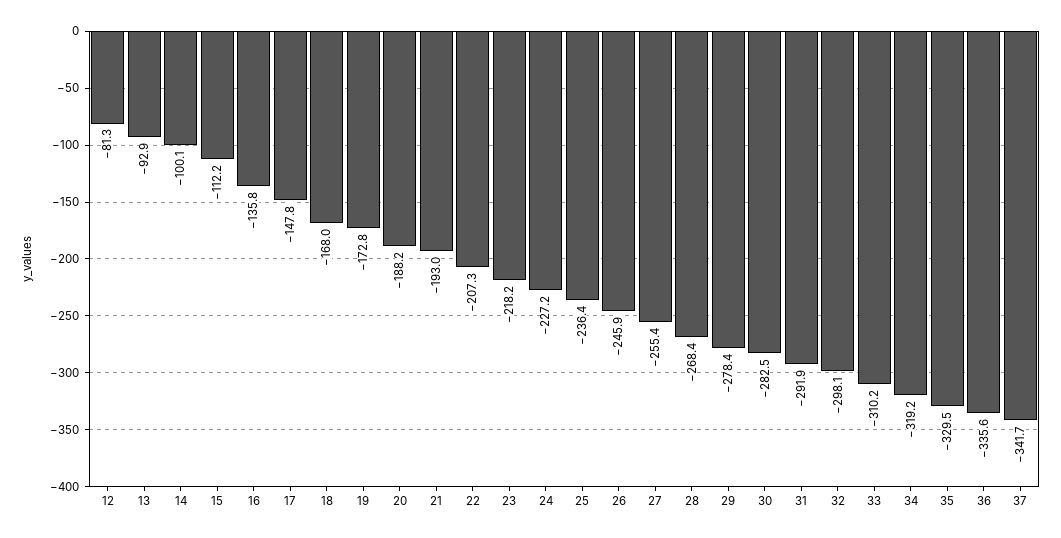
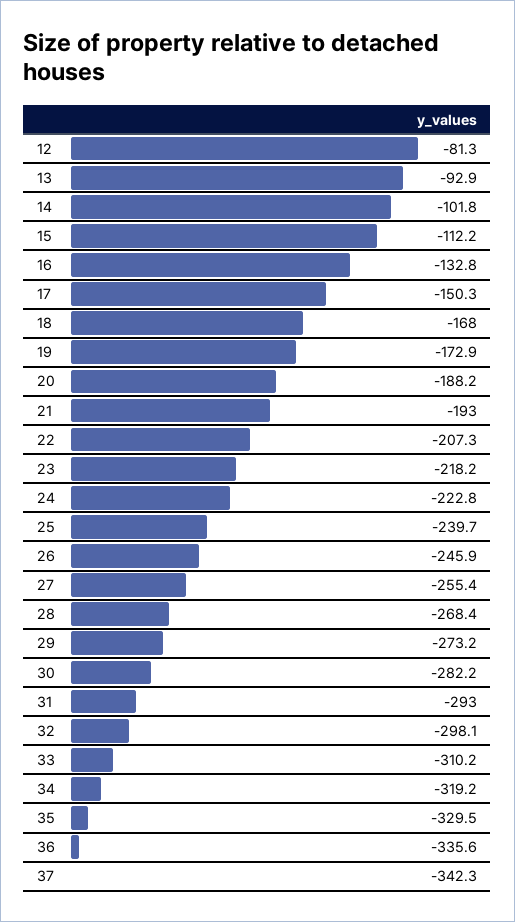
  {
    "12": -81.3,
    "13": -92.9,
-   "14": -100.1,
+   "14": -101.8,
    "15": -112.2,
-   "16": -135.8,
+   "16": -132.8,
-   "17": -147.8,
+   "17": -150.3,
    "18": -168,
-   "19": -172.8,
+   "19": -172.9,
    "20": -188.2,
    "21": -193,
    "22": -207.3,
    "23": -218.2,
-   "24": -227.2,
+   "24": -222.8,
-   "25": -236.4,
+   "25": -239.7,
    "26": -245.9,
    "27": -255.4,
    "28": -268.4,
-   "29": -278.4,
+   "29": -273.2,
-   "30": -282.5,
+   "30": -282.2,
-   "31": -291.9,
+   "31": -293,
    "32": -298.1,
    "33": -310.2,
    "34": -319.2,
    "35": -329.5,
    "36": -335.6,
-   "37": -341.7
+   "37": -342.3
  }

